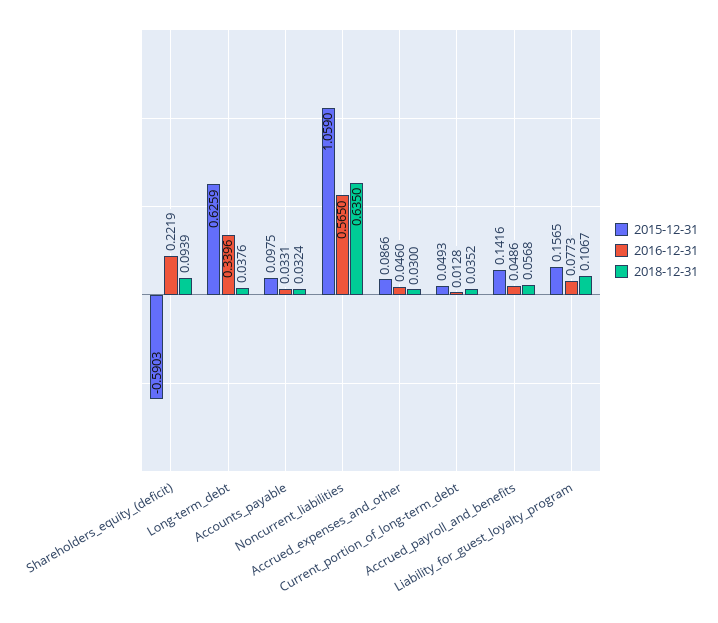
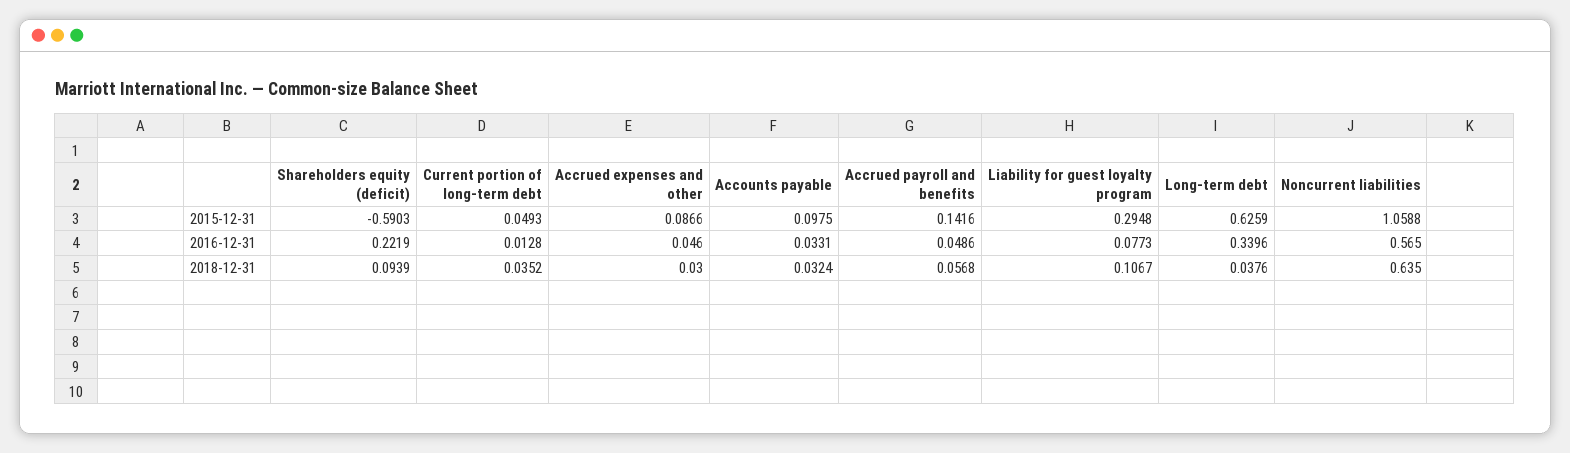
  {
    "2015-12-31": {
      "Shareholders_equity_(deficit)": -0.5903,
      "Long-term_debt": 0.6259,
      "Accounts_payable": 0.0975,
-     "Noncurrent_liabilities": 1.059,
+     "Noncurrent_liabilities": 1.0588,
      "Accrued_expenses_and_other": 0.0866,
      "Current_portion_of_long-term_debt": 0.0493,
      "Accrued_payroll_and_benefits": 0.1416,
-     "Liability_for_guest_loyalty_program": 0.1565
+     "Liability_for_guest_loyalty_program": 0.2948
    },
    "2016-12-31": {
      "Shareholders_equity_(deficit)": 0.2219,
      "Long-term_debt": 0.3396,
      "Accounts_payable": 0.0331,
      "Noncurrent_liabilities": 0.565,
      "Accrued_expenses_and_other": 0.046,
      "Current_portion_of_long-term_debt": 0.0128,
      "Accrued_payroll_and_benefits": 0.0486,
      "Liability_for_guest_loyalty_program": 0.0773
    },
    "2018-12-31": {
      "Shareholders_equity_(deficit)": 0.0939,
      "Long-term_debt": 0.0376,
      "Accounts_payable": 0.0324,
      "Noncurrent_liabilities": 0.635,
      "Accrued_expenses_and_other": 0.03,
      "Current_portion_of_long-term_debt": 0.0352,
      "Accrued_payroll_and_benefits": 0.0568,
      "Liability_for_guest_loyalty_program": 0.1067
    }
  }

